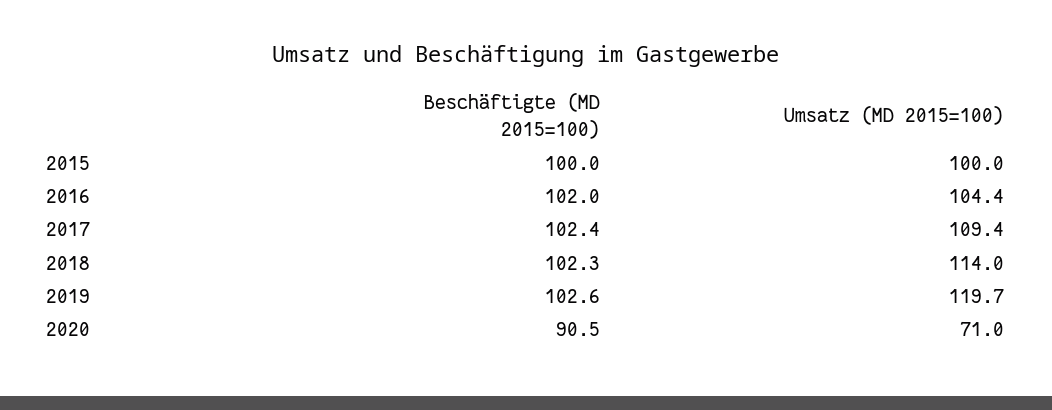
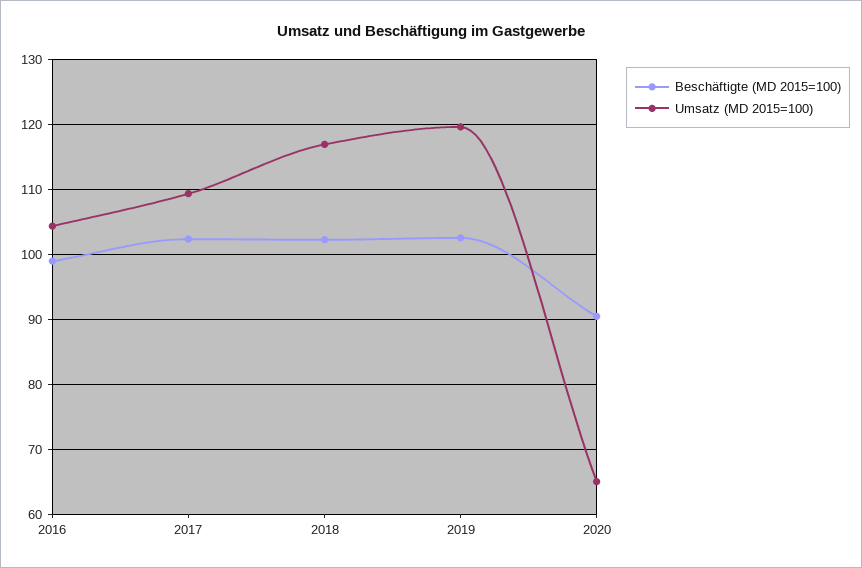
  {
    "Beschäftigte (MD 2015=100)": {
-     "2015": 100,
-     "2016": 102,
+     "2016": 99,
      "2017": 102.4,
      "2018": 102.3,
      "2019": 102.6,
      "2020": 90.5
    },
    "Umsatz (MD 2015=100)": {
-     "2015": 100,
      "2016": 104.4,
      "2017": 109.4,
-     "2018": 114,
+     "2018": 117,
      "2019": 119.7,
-     "2020": 71
+     "2020": 65
    }
  }

